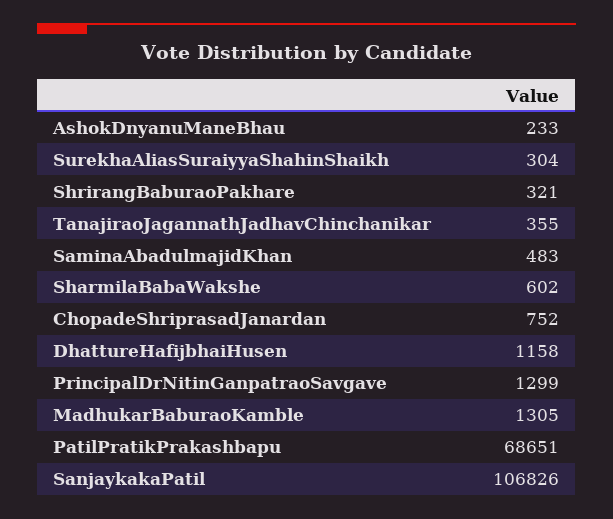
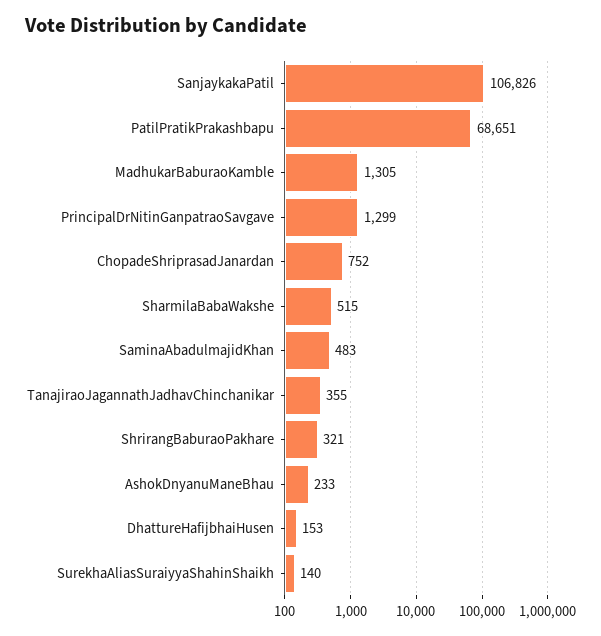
  {
    "AshokDnyanuManeBhau": 233,
-   "SurekhaAliasSuraiyyaShahinShaikh": 304,
+   "SurekhaAliasSuraiyyaShahinShaikh": 140,
    "ShrirangBaburaoPakhare": 321,
    "TanajiraoJagannathJadhavChinchanikar": 355,
    "SaminaAbadulmajidKhan": 483,
-   "SharmilaBabaWakshe": 602,
+   "SharmilaBabaWakshe": 515,
    "ChopadeShriprasadJanardan": 752,
-   "DhattureHafijbhaiHusen": 1158,
+   "DhattureHafijbhaiHusen": 153,
    "PrincipalDrNitinGanpatraoSavgave": 1299,
    "MadhukarBaburaoKamble": 1305,
    "PatilPratikPrakashbapu": 68651,
    "SanjaykakaPatil": 106826
  }

